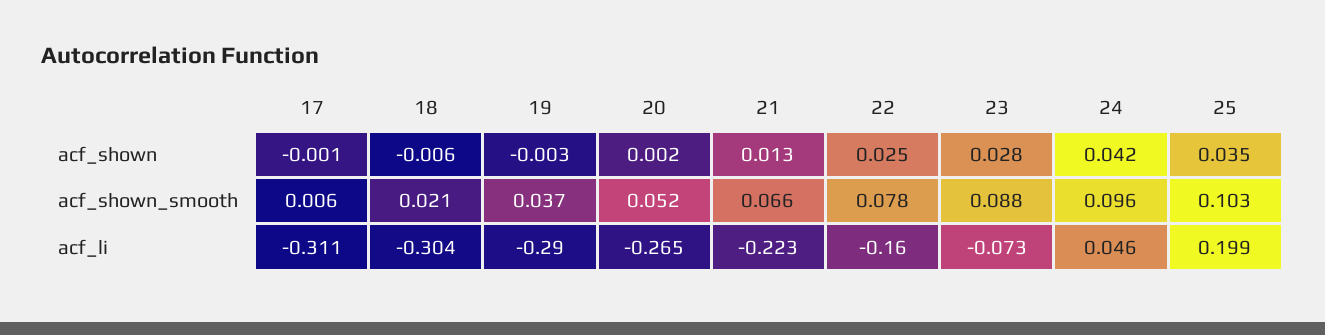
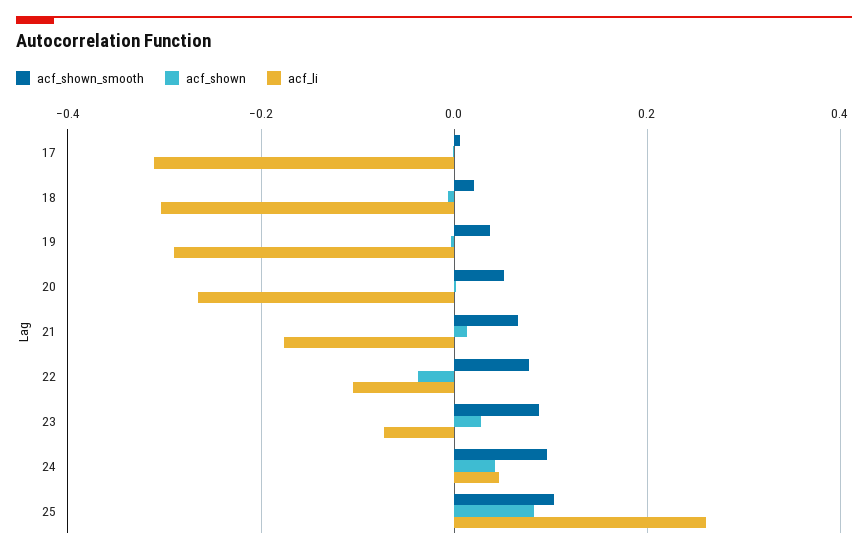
  {
    "acf_shown": {
      "17": -0.001,
      "18": -0.006,
      "19": -0.003,
      "20": 0.002,
      "21": 0.013,
-     "22": 0.025,
+     "22": -0.04,
      "23": 0.028,
      "24": 0.042,
-     "25": 0.035
+     "25": 0.08
    },
    "acf_shown_smooth": {
      "17": 0.006,
      "18": 0.021,
      "19": 0.037,
      "20": 0.052,
      "21": 0.066,
      "22": 0.078,
      "23": 0.088,
      "24": 0.096,
      "25": 0.103
    },
    "acf_li": {
      "17": -0.311,
      "18": -0.304,
      "19": -0.29,
      "20": -0.265,
-     "21": -0.223,
+     "21": -0.18,
-     "22": -0.16,
+     "22": -0.1,
      "23": -0.073,
      "24": 0.046,
-     "25": 0.199
+     "25": 0.26
    }
  }

